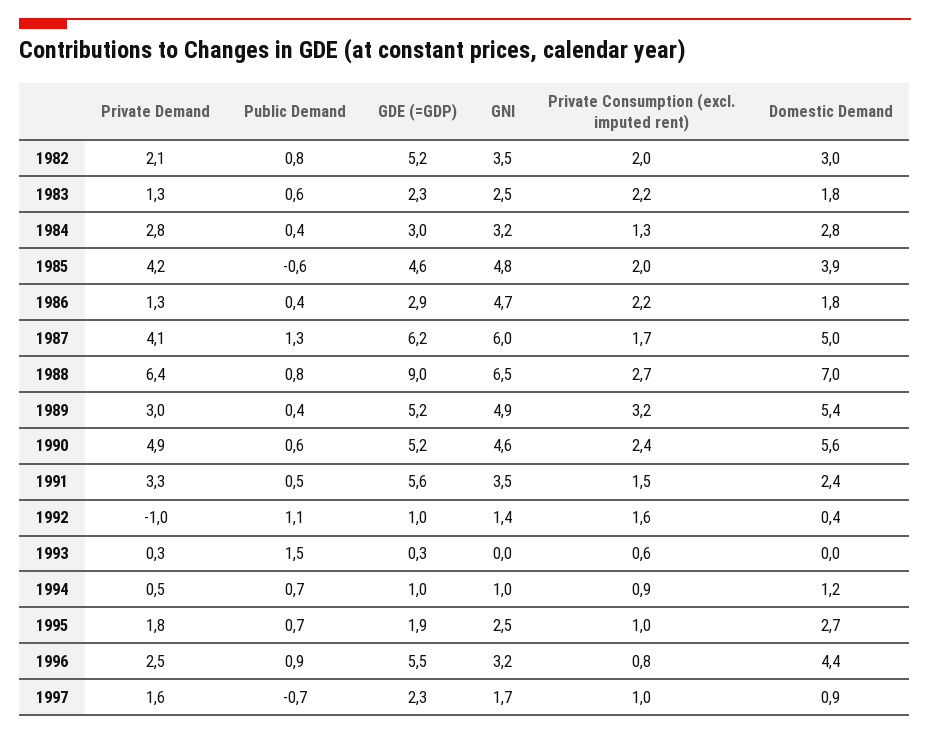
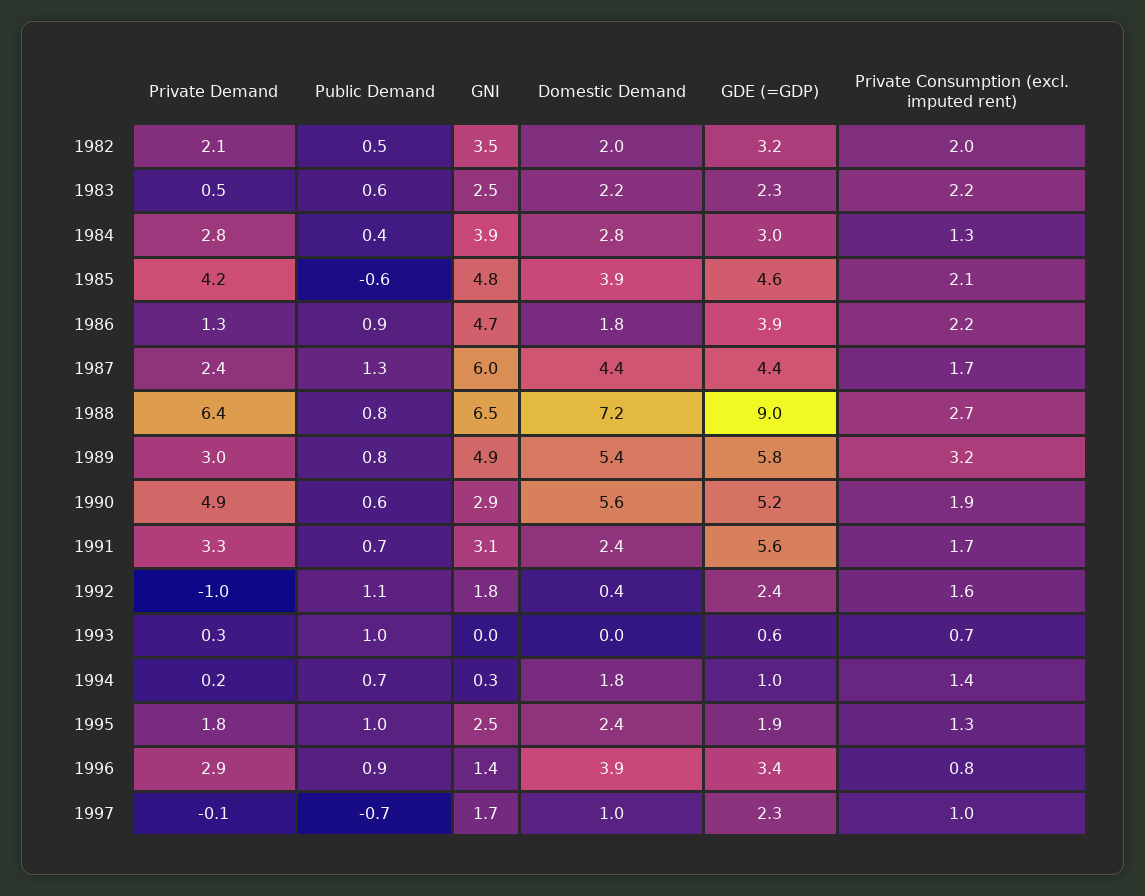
  {
    "Private Demand": {
      "1982": 2.1,
-     "1983": 1.3,
+     "1983": 0.5,
      "1984": 2.8,
      "1985": 4.2,
      "1986": 1.3,
-     "1987": 4.1,
+     "1987": 2.4,
      "1988": 6.4,
      "1989": 3,
      "1990": 4.9,
      "1991": 3.3,
      "1992": -1,
      "1993": 0.3,
-     "1994": 0.5,
+     "1994": 0.2,
      "1995": 1.8,
-     "1996": 2.5,
+     "1996": 2.9,
-     "1997": 1.6
+     "1997": -0.1
    },
    "Public Demand": {
-     "1982": 0.8,
+     "1982": 0.5,
      "1983": 0.6,
      "1984": 0.4,
      "1985": -0.6,
-     "1986": 0.4,
+     "1986": 0.9,
      "1987": 1.3,
      "1988": 0.8,
-     "1989": 0.4,
+     "1989": 0.8,
      "1990": 0.6,
-     "1991": 0.5,
+     "1991": 0.7,
      "1992": 1.1,
-     "1993": 1.5,
+     "1993": 1,
      "1994": 0.7,
-     "1995": 0.7,
+     "1995": 1,
      "1996": 0.9,
      "1997": -0.7
    },
    "GDE (=GDP)": {
-     "1982": 5.2,
+     "1982": 3.2,
      "1983": 2.3,
      "1984": 3,
      "1985": 4.6,
-     "1986": 2.9,
+     "1986": 3.9,
-     "1987": 6.2,
+     "1987": 4.4,
      "1988": 9,
-     "1989": 5.2,
+     "1989": 5.8,
      "1990": 5.2,
      "1991": 5.6,
-     "1992": 1,
+     "1992": 2.4,
-     "1993": 0.3,
+     "1993": 0.6,
      "1994": 1,
      "1995": 1.9,
-     "1996": 5.5,
+     "1996": 3.4,
      "1997": 2.3
    },
    "GNI": {
      "1982": 3.5,
      "1983": 2.5,
-     "1984": 3.2,
+     "1984": 3.9,
      "1985": 4.8,
      "1986": 4.7,
      "1987": 6,
      "1988": 6.5,
      "1989": 4.9,
-     "1990": 4.6,
+     "1990": 2.9,
-     "1991": 3.5,
+     "1991": 3.1,
-     "1992": 1.4,
+     "1992": 1.8,
      "1993": 0,
-     "1994": 1,
+     "1994": 0.3,
      "1995": 2.5,
-     "1996": 3.2,
+     "1996": 1.4,
      "1997": 1.7
    },
    "Private Consumption (excl. imputed rent)": {
      "1982": 2,
      "1983": 2.2,
      "1984": 1.3,
-     "1985": 2,
+     "1985": 2.1,
      "1986": 2.2,
      "1987": 1.7,
      "1988": 2.7,
      "1989": 3.2,
-     "1990": 2.4,
+     "1990": 1.9,
-     "1991": 1.5,
+     "1991": 1.7,
      "1992": 1.6,
-     "1993": 0.6,
+     "1993": 0.7,
-     "1994": 0.9,
+     "1994": 1.4,
-     "1995": 1,
+     "1995": 1.3,
      "1996": 0.8,
      "1997": 1
    },
    "Domestic Demand": {
-     "1982": 3,
+     "1982": 2,
-     "1983": 1.8,
+     "1983": 2.2,
      "1984": 2.8,
      "1985": 3.9,
      "1986": 1.8,
-     "1987": 5,
+     "1987": 4.4,
-     "1988": 7,
+     "1988": 7.2,
      "1989": 5.4,
      "1990": 5.6,
      "1991": 2.4,
      "1992": 0.4,
      "1993": 0,
-     "1994": 1.2,
+     "1994": 1.8,
-     "1995": 2.7,
+     "1995": 2.4,
-     "1996": 4.4,
+     "1996": 3.9,
-     "1997": 0.9
+     "1997": 1
    }
  }

